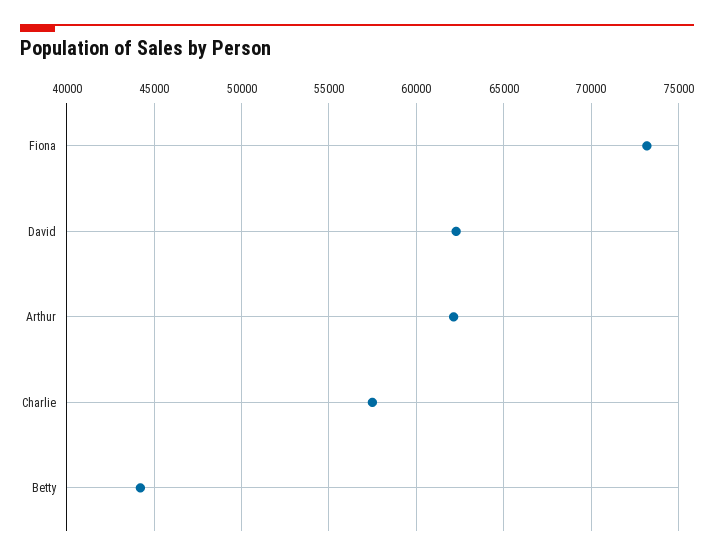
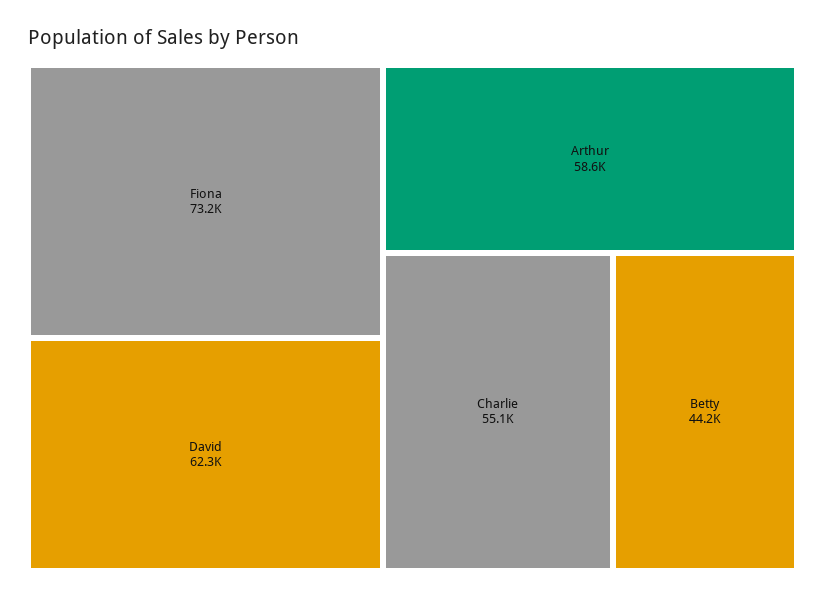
  {
    "Fiona": 73200,
    "David": 62300,
-   "Arthur": 62000,
+   "Arthur": 58600,
-   "Charlie": 57500,
+   "Charlie": 55100,
    "Betty": 44200
  }

